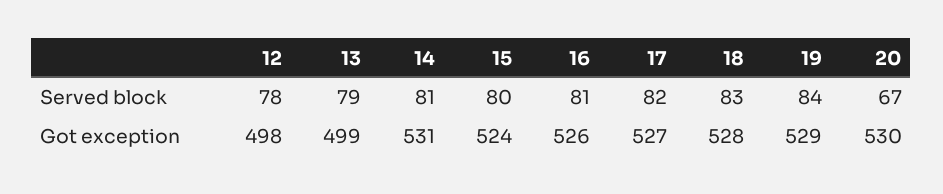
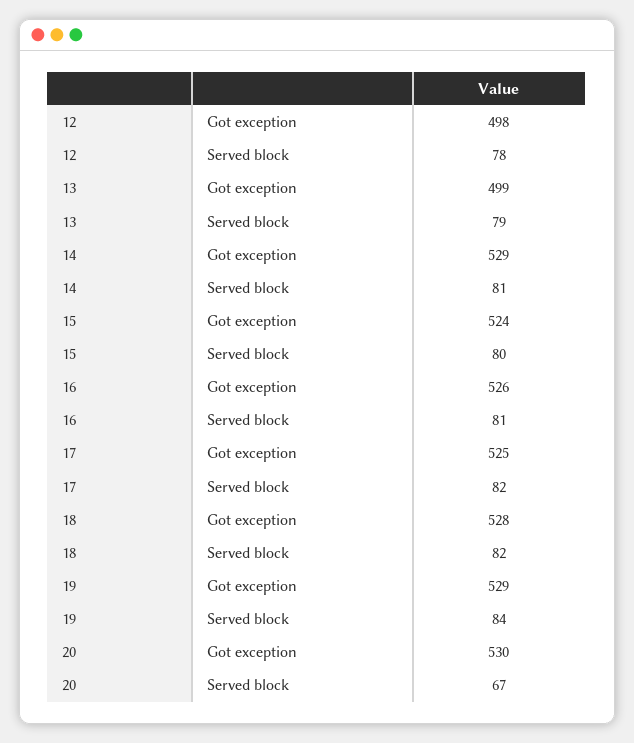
  {
    "12": {
      "Served block": 78,
      "Got exception": 498
    },
    "13": {
      "Served block": 79,
      "Got exception": 499
    },
    "14": {
      "Served block": 81,
-     "Got exception": 531
+     "Got exception": 529
    },
    "15": {
      "Served block": 80,
      "Got exception": 524
    },
    "16": {
      "Served block": 81,
      "Got exception": 526
    },
    "17": {
      "Served block": 82,
-     "Got exception": 527
+     "Got exception": 525
    },
    "18": {
-     "Served block": 83,
+     "Served block": 82,
      "Got exception": 528
    },
    "19": {
      "Served block": 84,
      "Got exception": 529
    },
    "20": {
      "Served block": 67,
      "Got exception": 530
    }
  }

